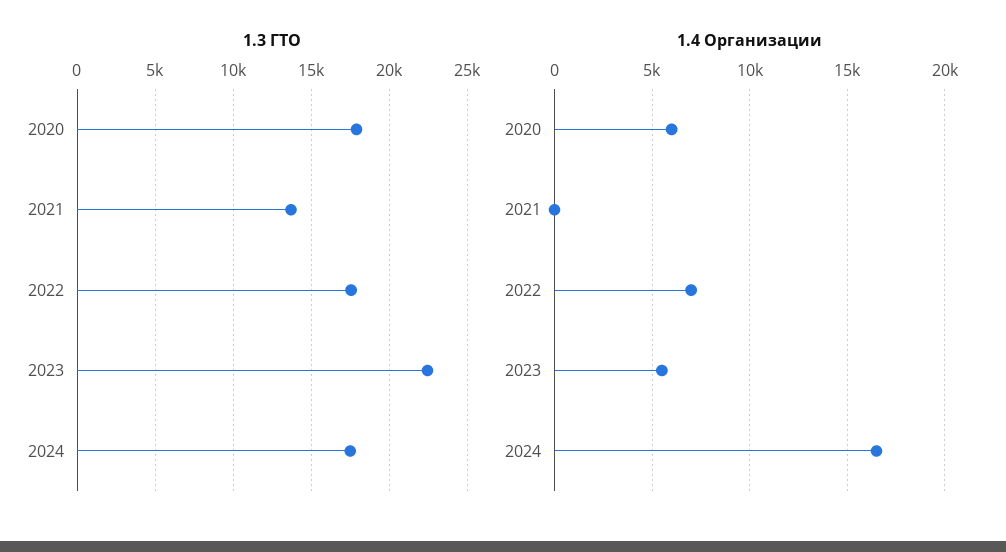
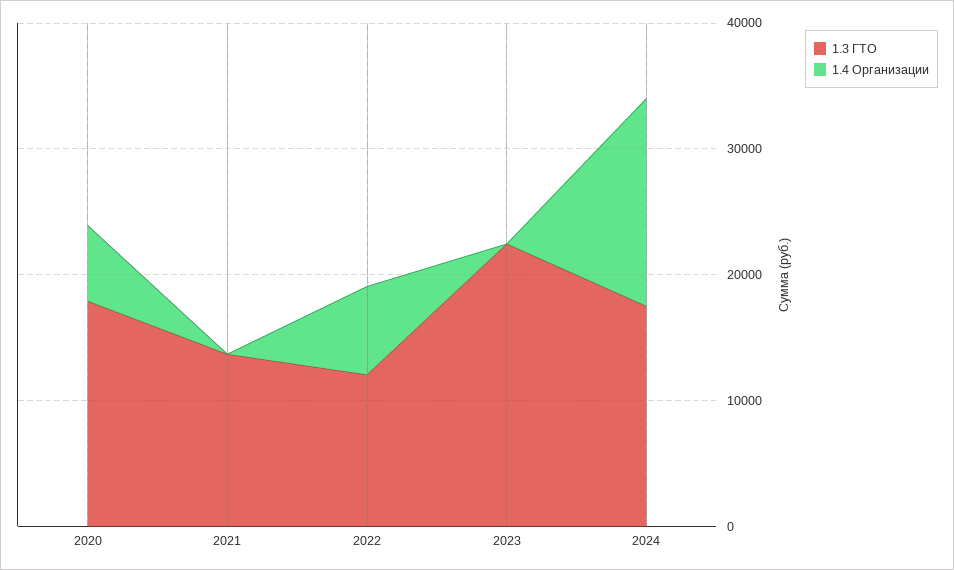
  {
    "1.3 ГТО": {
      "2020": 18000,
      "2021": 13500,
-     "2022": 17500,
+     "2022": 12000,
      "2023": 22500,
      "2024": 17500
    },
    "1.4 Организации": {
      "2020": 6000,
      "2021": 0,
      "2022": 7000,
-     "2023": 5500,
+     "2023": 0,
      "2024": 16500
    }
  }

